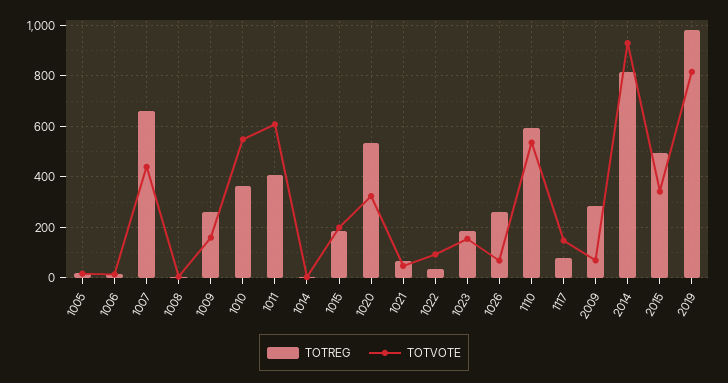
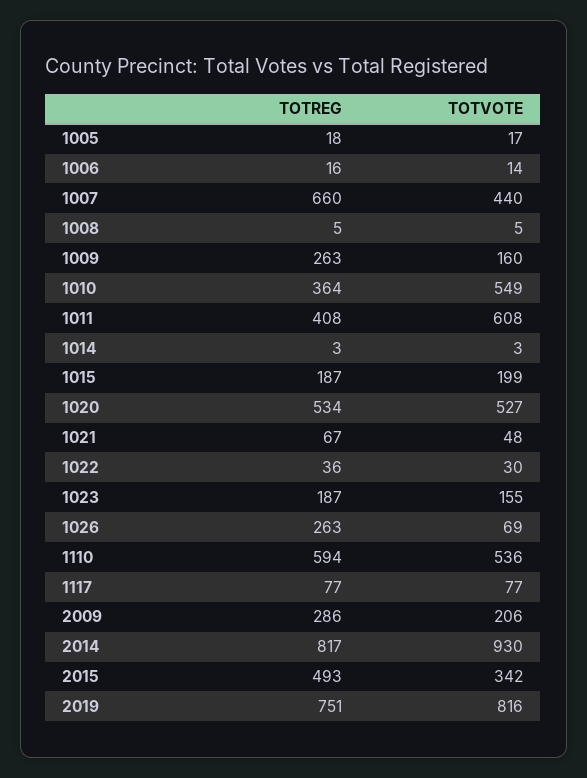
  {
    "TOTREG": {
      "1005": 18,
      "1006": 16,
      "1007": 660,
      "1008": 5,
      "1009": 263,
      "1010": 364,
      "1011": 408,
      "1014": 3,
      "1015": 187,
      "1020": 534,
      "1021": 67,
      "1022": 36,
      "1023": 187,
      "1026": 263,
      "1110": 594,
      "1117": 77,
      "2009": 286,
      "2014": 817,
      "2015": 493,
-     "2019": 975
+     "2019": 751
    },
    "TOTVOTE": {
      "1005": 17,
      "1006": 14,
      "1007": 440,
      "1008": 5,
      "1009": 160,
      "1010": 549,
      "1011": 608,
      "1014": 3,
      "1015": 199,
-     "1020": 325,
+     "1020": 527,
      "1021": 48,
-     "1022": 100,
+     "1022": 30,
      "1023": 155,
      "1026": 69,
      "1110": 536,
-     "1117": 150,
+     "1117": 77,
-     "2009": 75,
+     "2009": 206,
      "2014": 930,
      "2015": 342,
      "2019": 816
    }
  }

